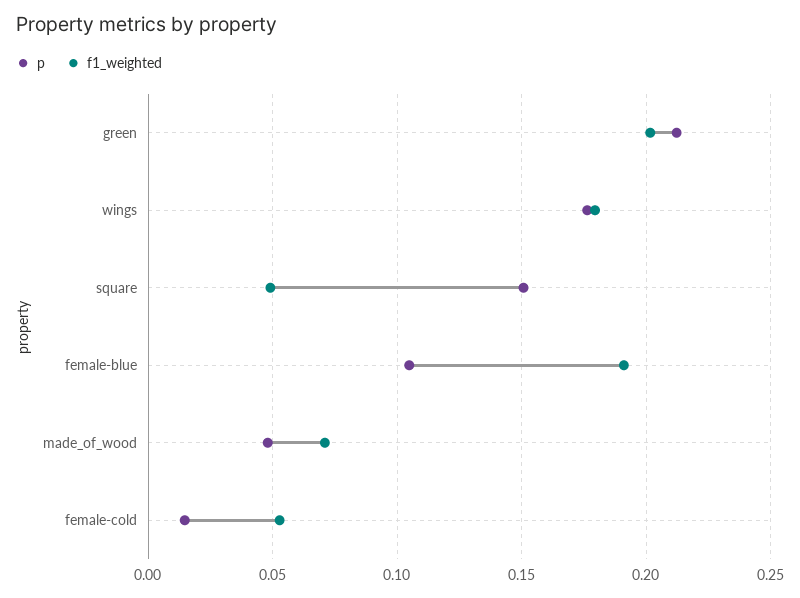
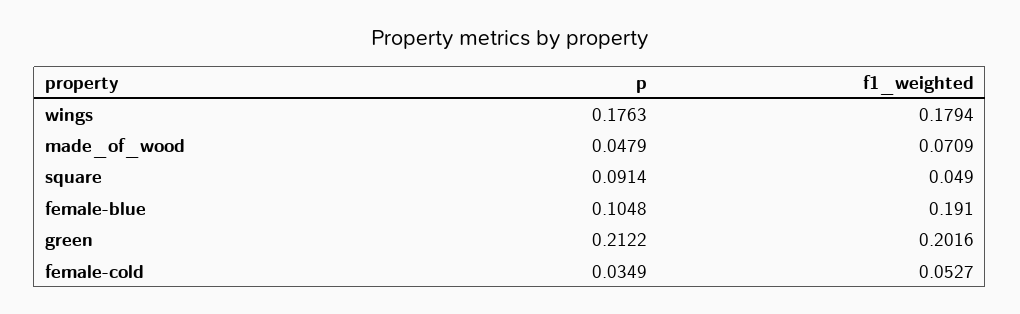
  {
    "p": {
      "green": 0.2122,
      "wings": 0.1763,
-     "square": 0.15,
+     "square": 0.0914,
      "female-blue": 0.1048,
      "made_of_wood": 0.0479,
-     "female-cold": 0.015
+     "female-cold": 0.0349
    },
    "f1_weighted": {
      "green": 0.2016,
      "wings": 0.1794,
      "square": 0.049,
      "female-blue": 0.191,
      "made_of_wood": 0.0709,
      "female-cold": 0.0527
    }
  }

